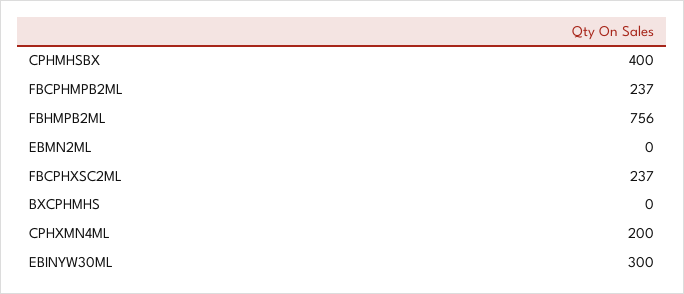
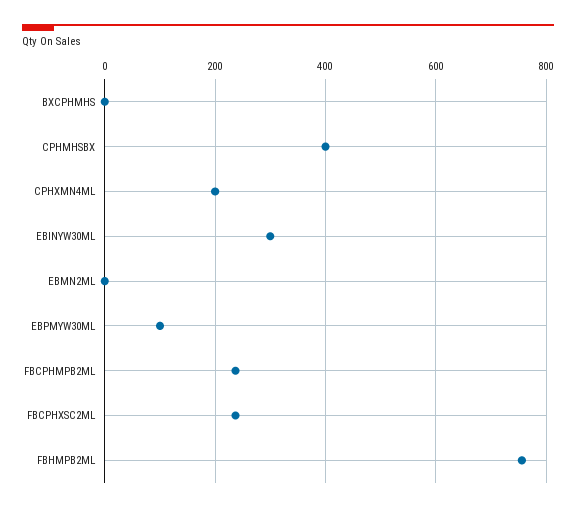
  {
    "CPHMHSBX": 400,
    "FBCPHMPB2ML": 237,
    "FBHMPB2ML": 756,
    "EBMN2ML": 0,
    "FBCPHXSC2ML": 237,
    "BXCPHMHS": 0,
    "CPHXMN4ML": 200,
-   "EBINYW30ML": 300
+   "EBINYW30ML": 300,
+   "EBPMYW30ML": 100
  }

